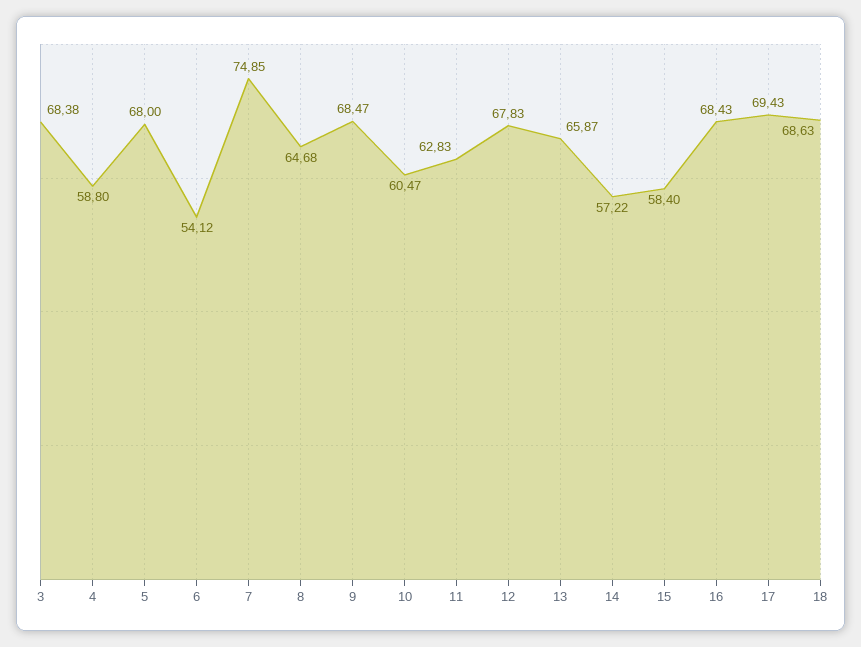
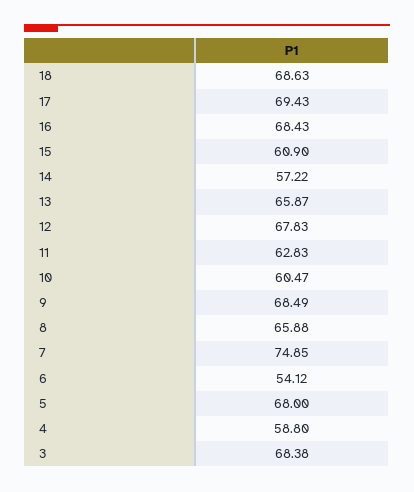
  {
    "3": 68.38,
    "4": 58.8,
    "5": 68,
    "6": 54.12,
    "7": 74.85,
-   "8": 64.68,
+   "8": 65.88,
-   "9": 68.47,
+   "9": 68.49,
    "10": 60.47,
    "11": 62.83,
    "12": 67.83,
    "13": 65.87,
    "14": 57.22,
-   "15": 58.4,
+   "15": 60.9,
    "16": 68.43,
    "17": 69.43,
    "18": 68.63
  }

